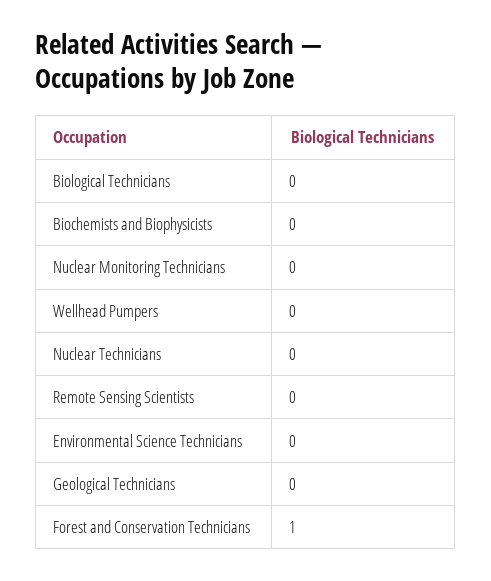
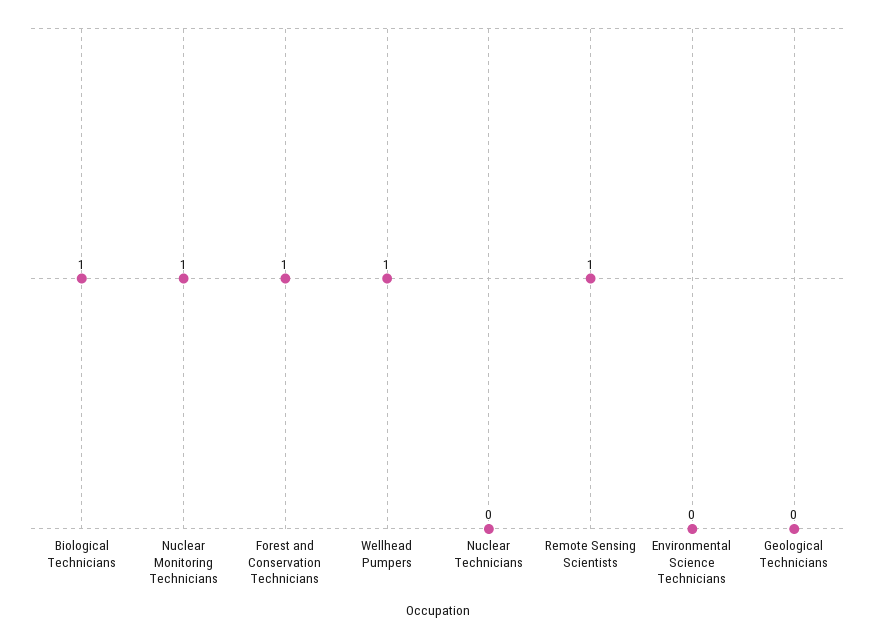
  {
-   "Biological Technicians": 0,
+   "Biological Technicians": 1,
-   "Biochemists and Biophysicists": 0,
-   "Nuclear Monitoring Technicians": 0,
+   "Nuclear Monitoring Technicians": 1,
-   "Wellhead Pumpers": 0,
+   "Wellhead Pumpers": 1,
    "Nuclear Technicians": 0,
-   "Remote Sensing Scientists": 0,
+   "Remote Sensing Scientists": 1,
    "Environmental Science Technicians": 0,
    "Geological Technicians": 0,
    "Forest and Conservation Technicians": 1
  }

